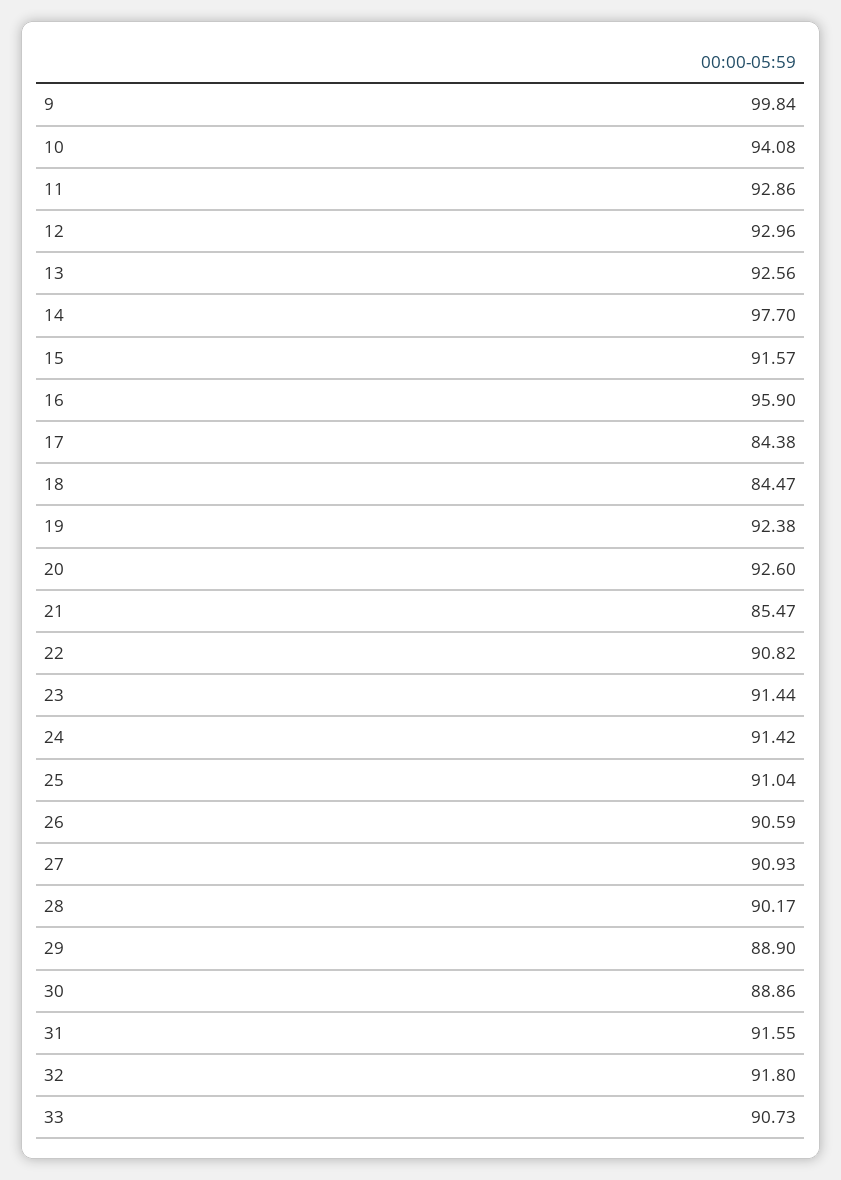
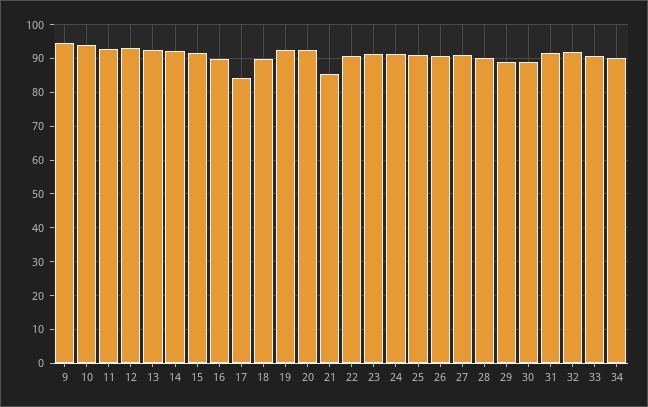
  {
-   "9": 99.84,
+   "9": 94,
    "10": 94.08,
    "11": 92.86,
    "12": 92.96,
    "13": 92.56,
-   "14": 97.7,
+   "14": 92,
    "15": 91.57,
-   "16": 95.9,
+   "16": 90,
    "17": 84.38,
-   "18": 84.47,
+   "18": 90,
    "19": 92.38,
    "20": 92.6,
    "21": 85.47,
    "22": 90.82,
    "23": 91.44,
    "24": 91.42,
    "25": 91.04,
    "26": 90.59,
    "27": 90.93,
    "28": 90.17,
    "29": 88.9,
    "30": 88.86,
    "31": 91.55,
    "32": 91.8,
-   "33": 90.73
+   "33": 90.73,
+   "34": 90
  }

